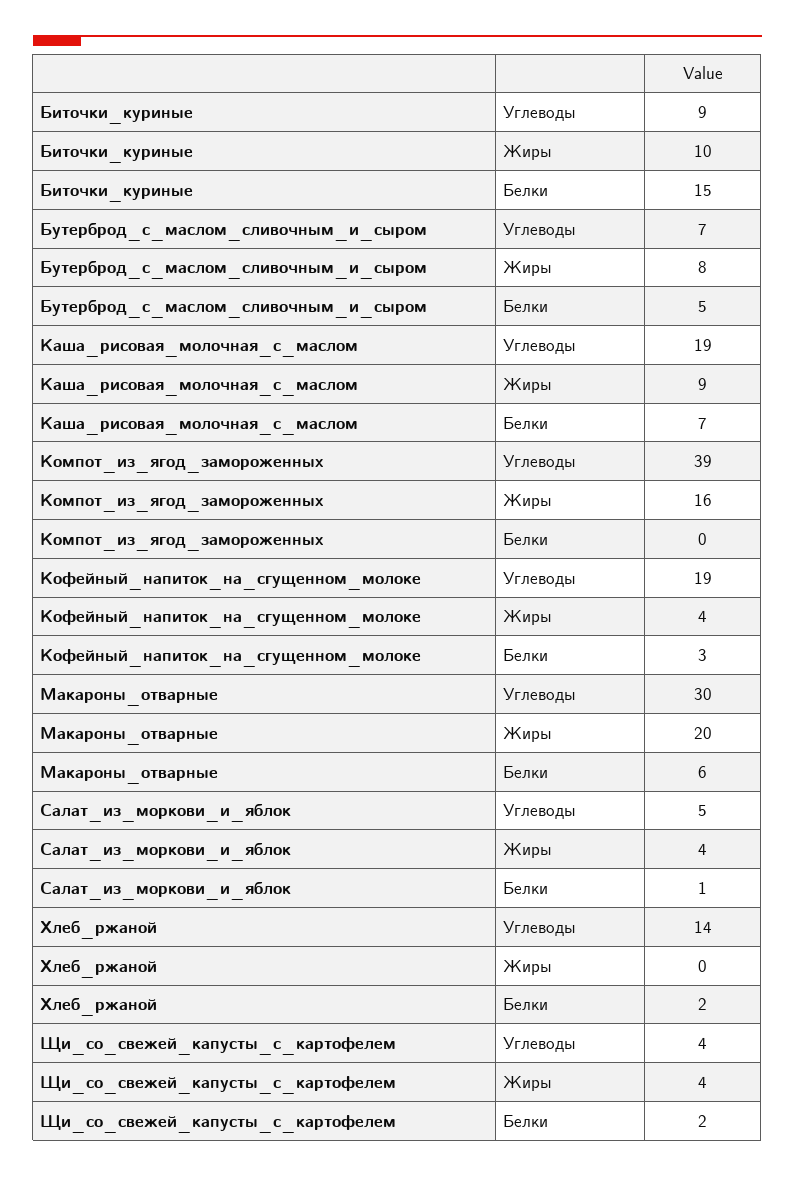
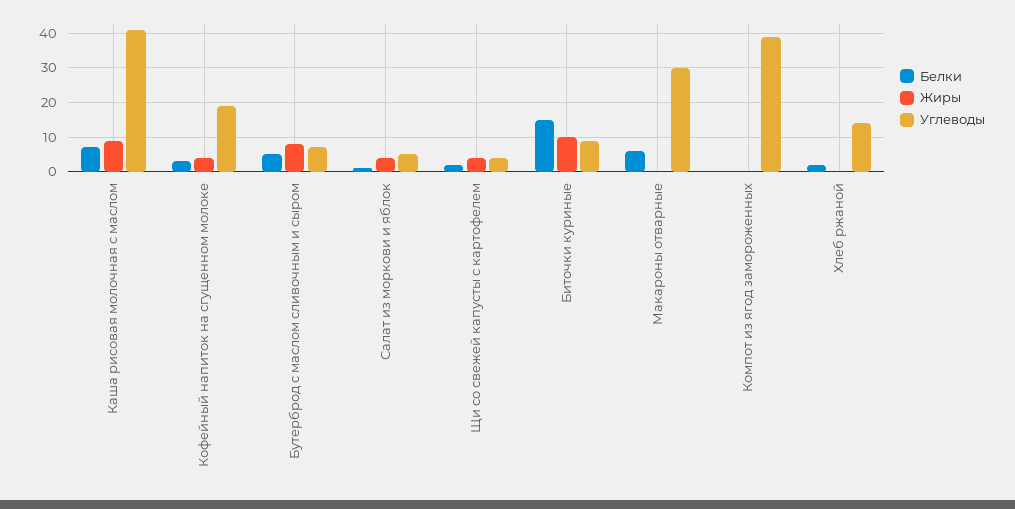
  {
    "Углеводы": {
      "Биточки_куриные": 9,
      "Бутерброд_с_маслом_сливочным_и_сыром": 7,
-     "Каша_рисовая_молочная_с_маслом": 19,
+     "Каша_рисовая_молочная_с_маслом": 40,
      "Компот_из_ягод_замороженных": 39,
      "Кофейный_напиток_на_сгущенном_молоке": 19,
      "Макароны_отварные": 30,
      "Салат_из_моркови_и_яблок": 5,
      "Хлеб_ржаной": 14,
      "Щи_со_свежей_капусты_с_картофелем": 4
    },
    "Жиры": {
      "Биточки_куриные": 10,
      "Бутерброд_с_маслом_сливочным_и_сыром": 8,
      "Каша_рисовая_молочная_с_маслом": 9,
-     "Компот_из_ягод_замороженных": 16,
+     "Компот_из_ягод_замороженных": 0,
      "Кофейный_напиток_на_сгущенном_молоке": 4,
-     "Макароны_отварные": 20,
+     "Макароны_отварные": 0,
      "Салат_из_моркови_и_яблок": 4,
      "Хлеб_ржаной": 0,
      "Щи_со_свежей_капусты_с_картофелем": 4
    },
    "Белки": {
      "Биточки_куриные": 15,
      "Бутерброд_с_маслом_сливочным_и_сыром": 5,
      "Каша_рисовая_молочная_с_маслом": 7,
      "Компот_из_ягод_замороженных": 0,
      "Кофейный_напиток_на_сгущенном_молоке": 3,
      "Макароны_отварные": 6,
      "Салат_из_моркови_и_яблок": 1,
      "Хлеб_ржаной": 2,
      "Щи_со_свежей_капусты_с_картофелем": 2
    }
  }

